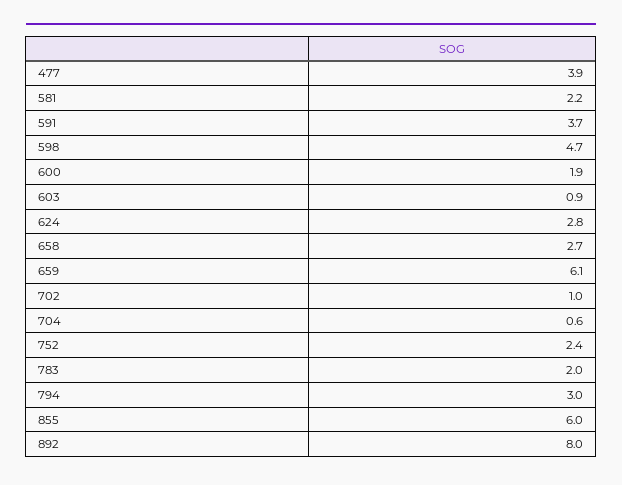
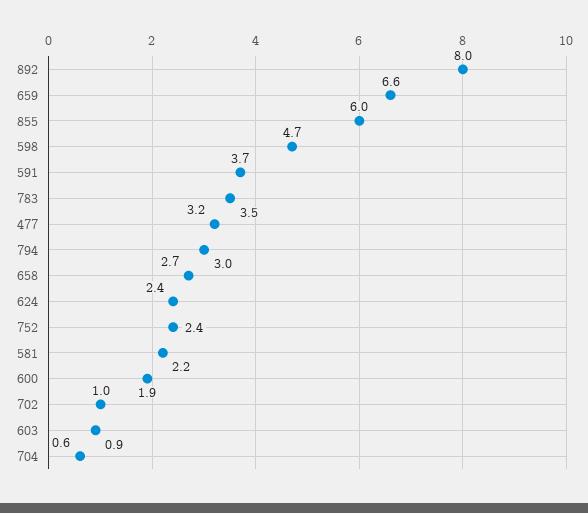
  {
-   "477": 3.9,
+   "477": 3.2,
    "581": 2.2,
    "591": 3.7,
    "598": 4.7,
    "600": 1.9,
    "603": 0.9,
-   "624": 2.8,
+   "624": 2.4,
    "658": 2.7,
-   "659": 6.1,
+   "659": 6.6,
    "702": 1,
    "704": 0.6,
    "752": 2.4,
-   "783": 2,
+   "783": 3.5,
    "794": 3,
    "855": 6,
    "892": 8
  }

